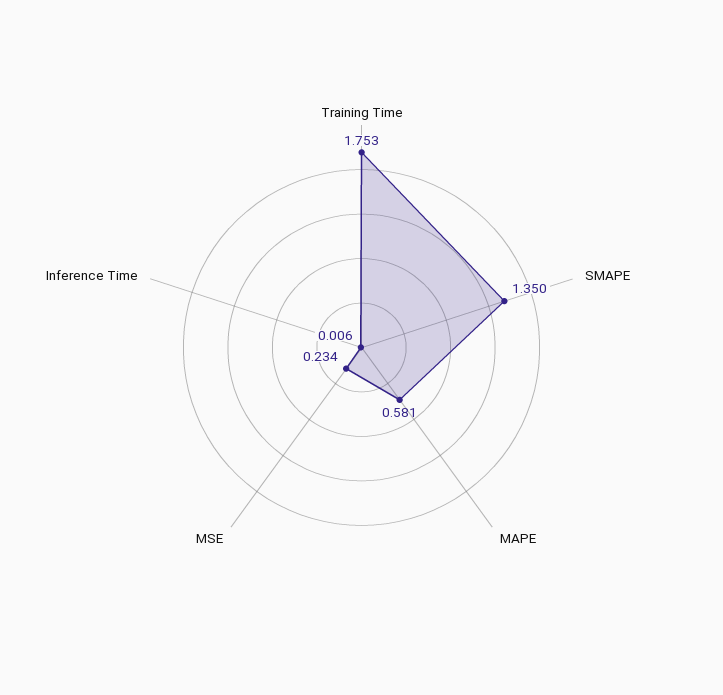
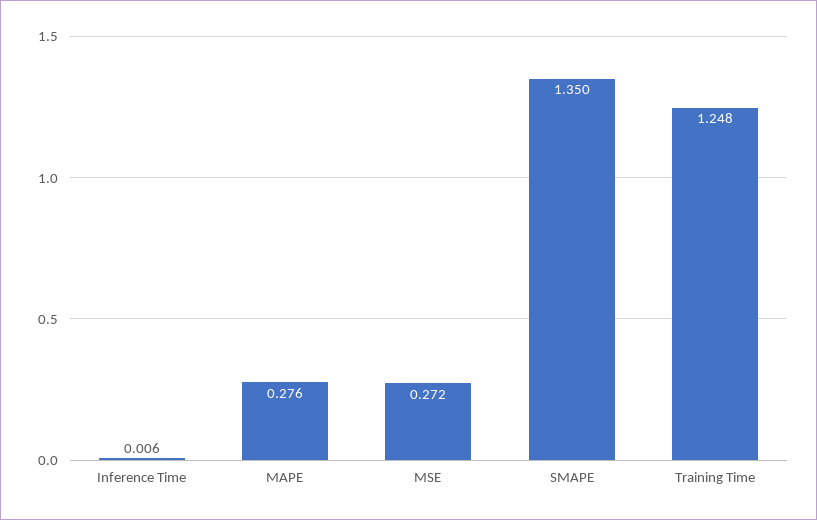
  {
-   "Training Time": 1.753,
+   "Training Time": 1.248,
    "SMAPE": 1.35,
-   "MAPE": 0.581,
+   "MAPE": 0.276,
-   "MSE": 0.234,
+   "MSE": 0.272,
    "Inference Time": 0.006
  }

